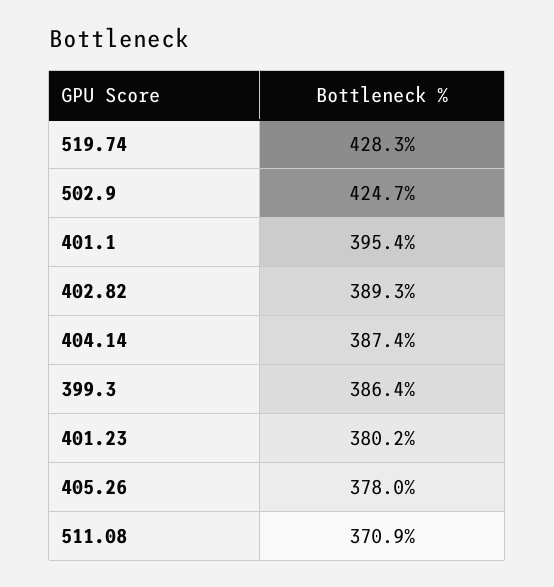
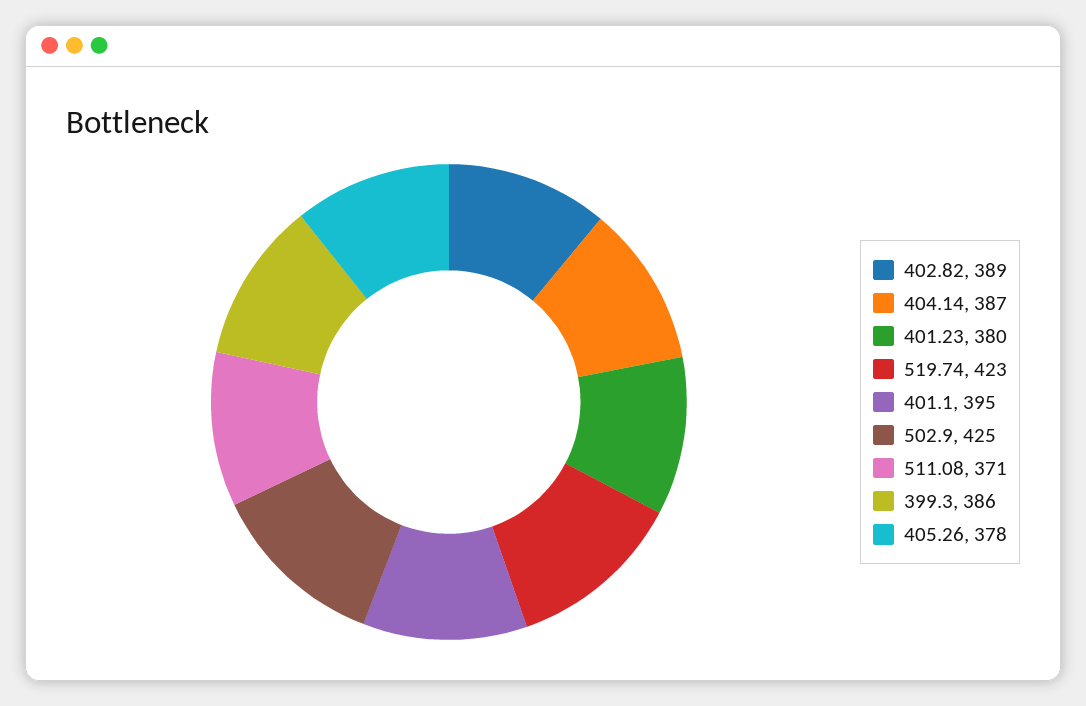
  {
-   "519.74": 428.3,
+   "519.74": 423,
    "502.9": 424.7,
    "401.1": 395.4,
    "402.82": 389.3,
    "404.14": 387.4,
    "399.3": 386.4,
    "401.23": 380.2,
    "405.26": 378,
    "511.08": 370.9
  }

